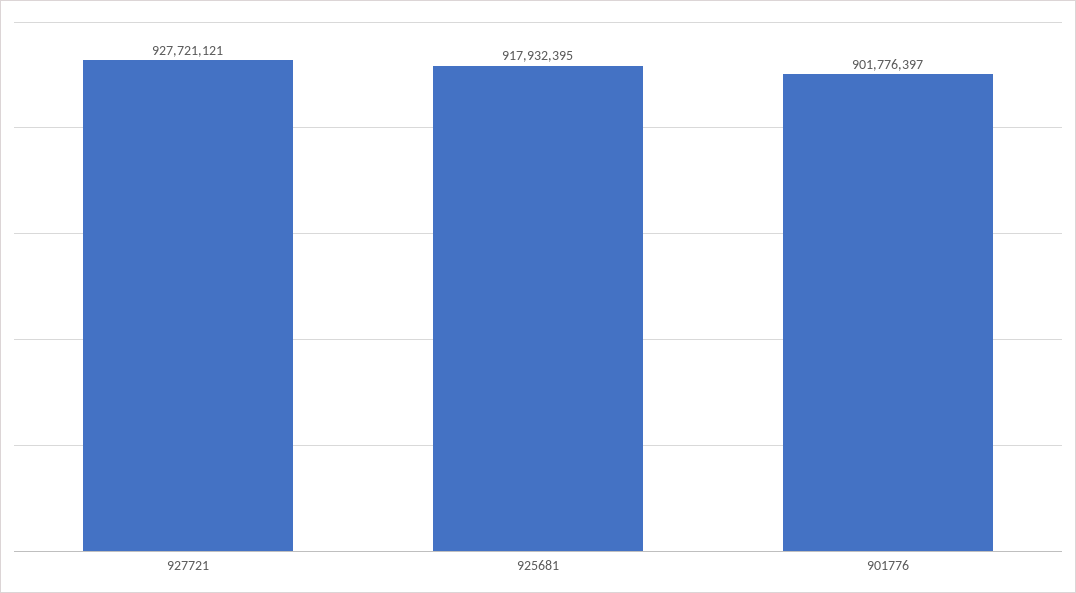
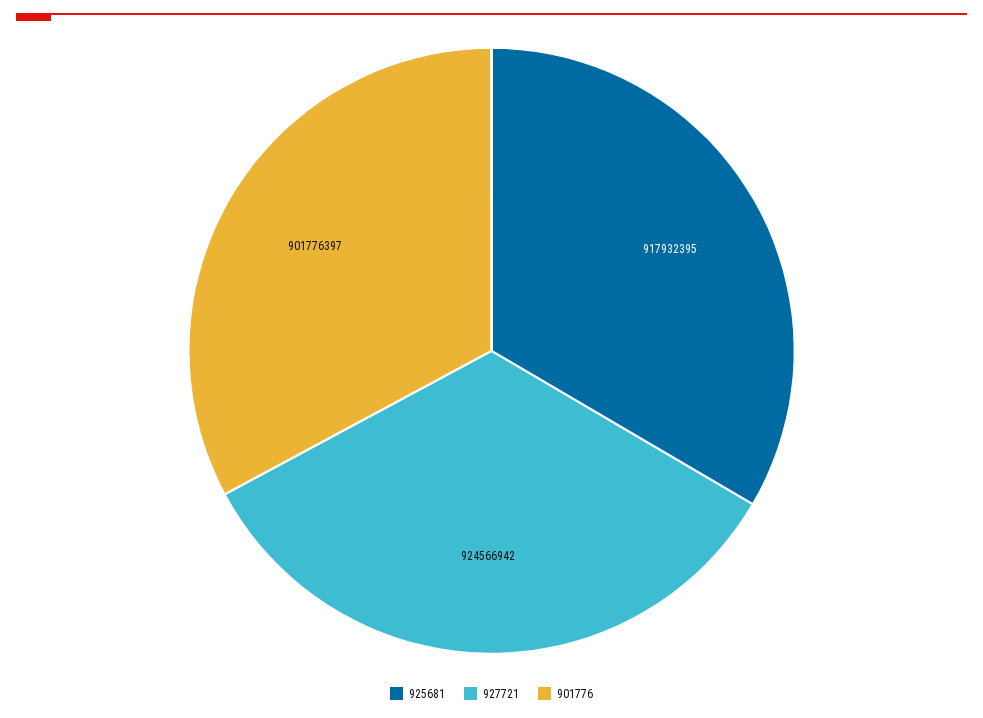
  {
-   "927721": 927721121,
+   "927721": 924566942,
    "925681": 917932395,
    "901776": 901776397
  }

